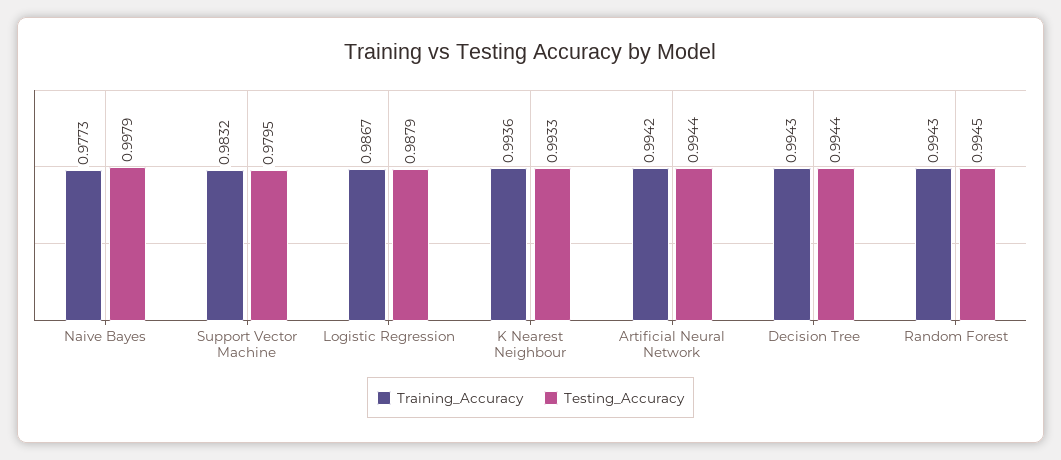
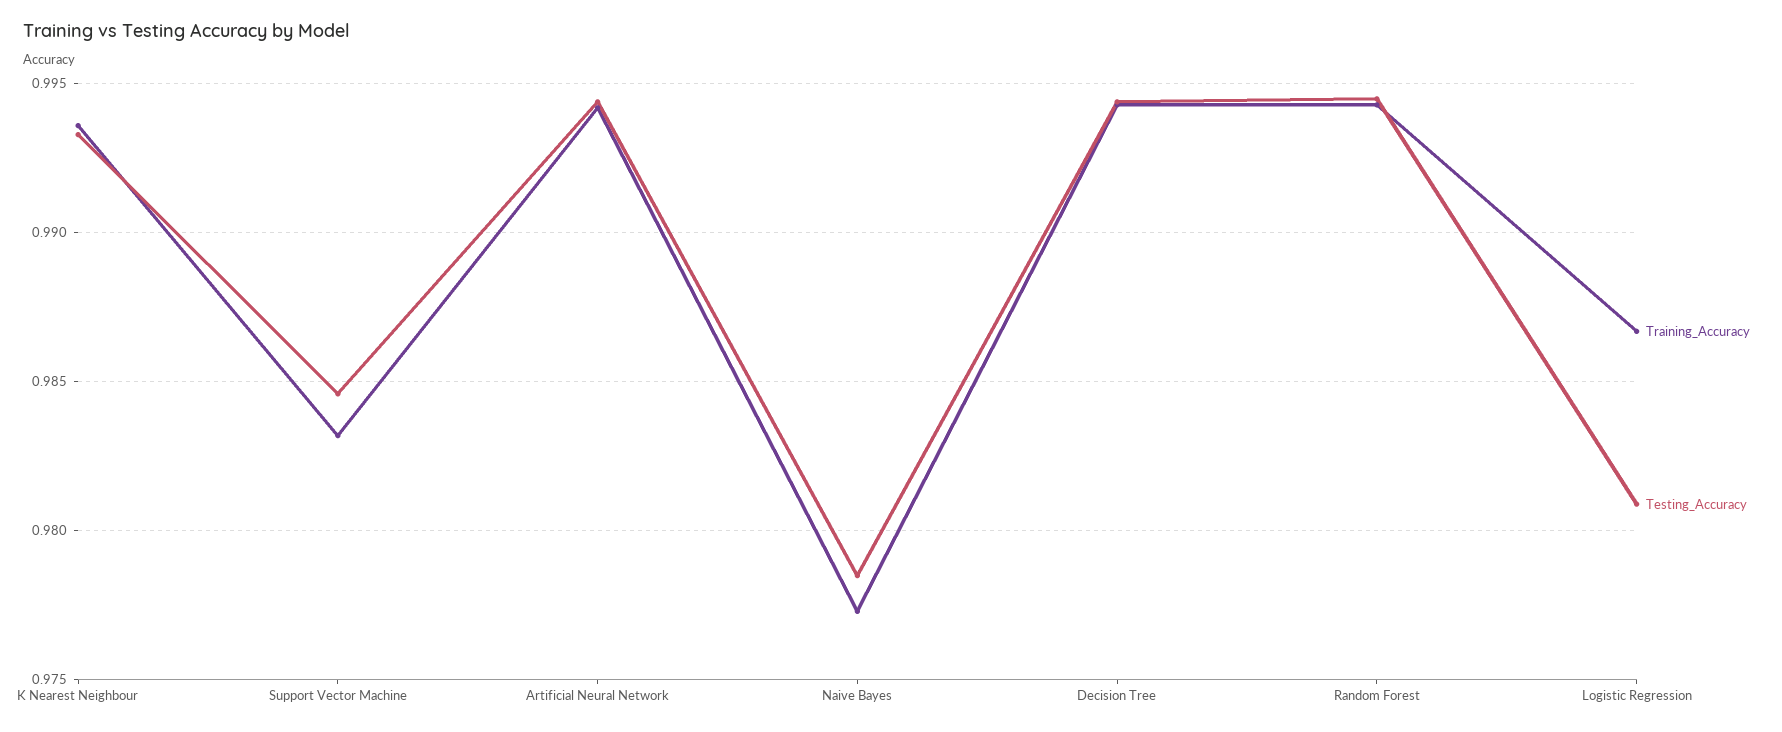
  {
    "Training_Accuracy": {
      "Naive Bayes": 0.9773,
      "Support Vector Machine": 0.9832,
      "Logistic Regression": 0.9867,
      "K Nearest Neighbour": 0.9936,
      "Artificial Neural Network": 0.9942,
      "Decision Tree": 0.9943,
      "Random Forest": 0.9943
    },
    "Testing_Accuracy": {
-     "Naive Bayes": 0.9979,
+     "Naive Bayes": 0.9785,
-     "Support Vector Machine": 0.9795,
+     "Support Vector Machine": 0.9845,
-     "Logistic Regression": 0.9879,
+     "Logistic Regression": 0.981,
      "K Nearest Neighbour": 0.9933,
      "Artificial Neural Network": 0.9944,
      "Decision Tree": 0.9944,
      "Random Forest": 0.9945
    }
  }

